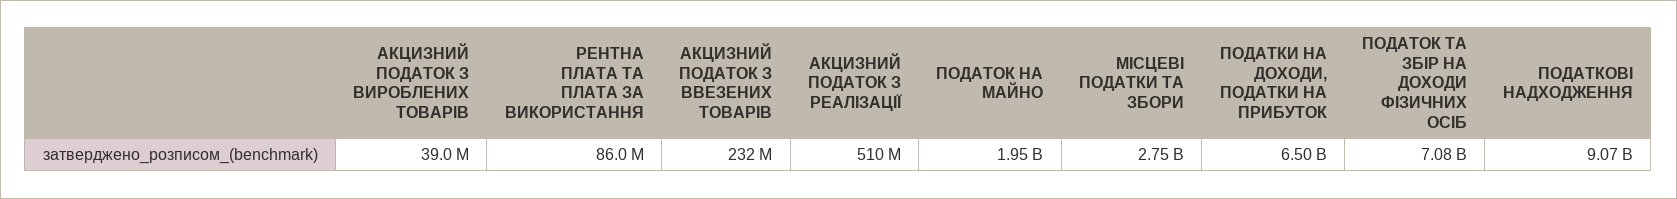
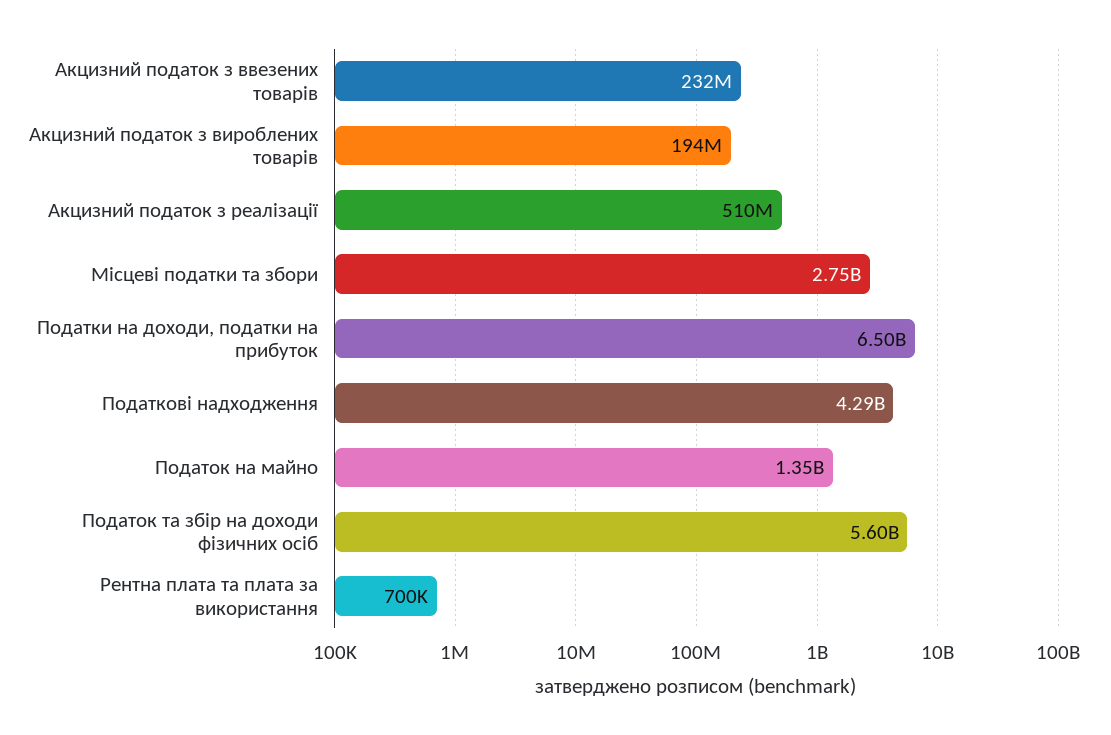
  {
-   "АКЦИЗНИЙ ПОДАТОК З ВИРОБЛЕНИХ ТОВАРІВ": 39000000,
+   "АКЦИЗНИЙ ПОДАТОК З ВИРОБЛЕНИХ ТОВАРІВ": 194000000,
-   "РЕНТНА ПЛАТА ТА ПЛАТА ЗА ВИКОРИСТАННЯ": 86000000,
+   "РЕНТНА ПЛАТА ТА ПЛАТА ЗА ВИКОРИСТАННЯ": 700000,
    "АКЦИЗНИЙ ПОДАТОК З ВВЕЗЕНИХ ТОВАРІВ": 232000000,
    "АКЦИЗНИЙ ПОДАТОК З РЕАЛІЗАЦІЇ": 510000000,
-   "ПОДАТОК НА МАЙНО": 1950000000,
+   "ПОДАТОК НА МАЙНО": 1350000000,
    "МІСЦЕВІ ПОДАТКИ ТА ЗБОРИ": 2750000000,
    "ПОДАТКИ НА ДОХОДИ, ПОДАТКИ НА ПРИБУТОК": 6500000000,
-   "ПОДАТОК ТА ЗБІР НА ДОХОДИ ФІЗИЧНИХ ОСІБ": 7080000000,
+   "ПОДАТОК ТА ЗБІР НА ДОХОДИ ФІЗИЧНИХ ОСІБ": 5600000000,
-   "ПОДАТКОВІ НАДХОДЖЕННЯ": 9070000000
+   "ПОДАТКОВІ НАДХОДЖЕННЯ": 4290000000
  }

